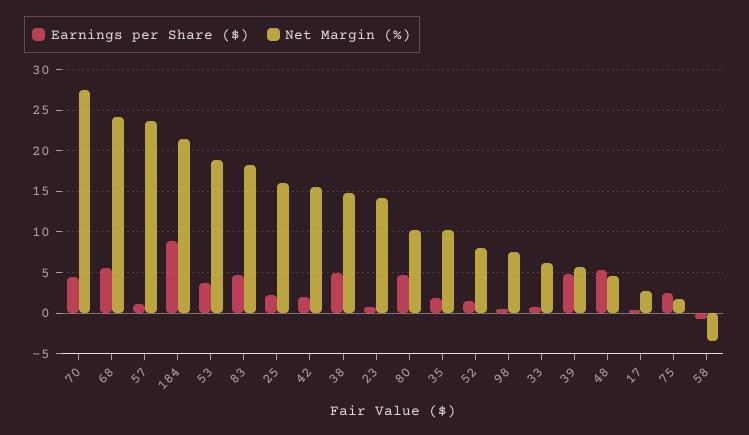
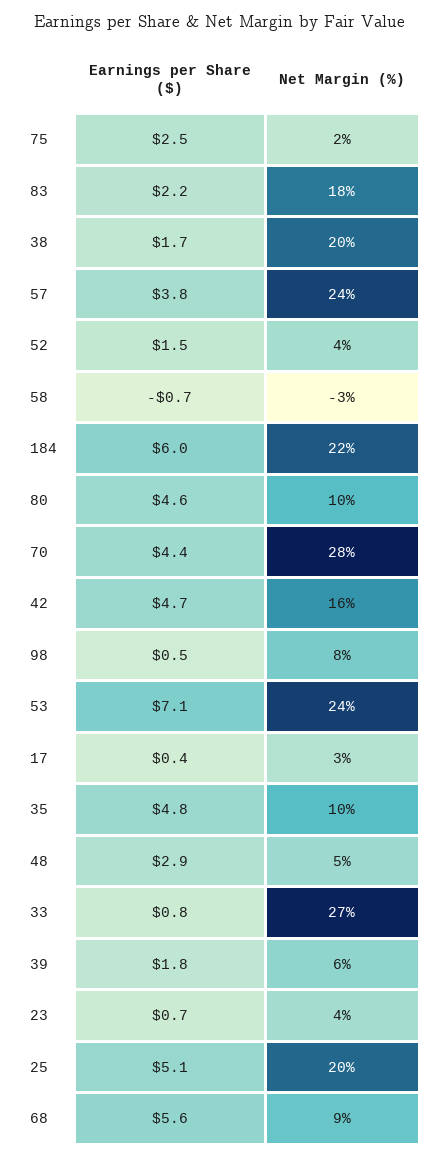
  {
    "Earnings per Share ($)": {
      "70": 4.4,
      "68": 5.6,
-     "57": 1,
+     "57": 3.8,
-     "184": 9,
+     "184": 6,
-     "53": 4,
+     "53": 7.1,
-     "83": 5,
+     "83": 2.2,
-     "25": 2,
+     "25": 5.1,
-     "42": 2,
+     "42": 4.7,
-     "38": 5,
+     "38": 1.7,
      "23": 0.7,
      "80": 4.6,
-     "35": 2,
+     "35": 4.8,
      "52": 1.5,
      "98": 0.5,
      "33": 0.8,
-     "39": 5,
+     "39": 1.8,
-     "48": 5,
+     "48": 2.9,
      "17": 0.4,
      "75": 2.5,
      "58": -0.7
    },
    "Net Margin (%)": {
      "70": 28,
-     "68": 24,
+     "68": 9,
      "57": 24,
      "184": 22,
-     "53": 19,
+     "53": 24,
      "83": 18,
-     "25": 16,
+     "25": 20,
      "42": 16,
-     "38": 15,
+     "38": 20,
-     "23": 14,
+     "23": 4,
      "80": 10,
      "35": 10,
-     "52": 8,
+     "52": 4,
      "98": 8,
-     "33": 6,
+     "33": 27,
      "39": 6,
      "48": 5,
      "17": 3,
      "75": 2,
      "58": -3
    }
  }

